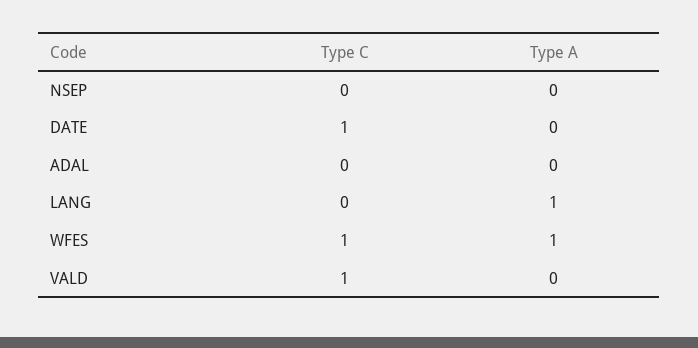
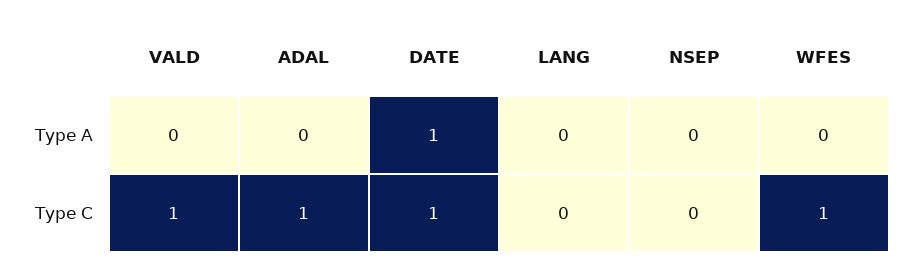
  {
    "Type C": {
      "NSEP": 0,
      "DATE": 1,
-     "ADAL": 0,
+     "ADAL": 1,
      "LANG": 0,
      "WFES": 1,
      "VALD": 1
    },
    "Type A": {
      "NSEP": 0,
-     "DATE": 0,
+     "DATE": 1,
      "ADAL": 0,
-     "LANG": 1,
+     "LANG": 0,
-     "WFES": 1,
+     "WFES": 0,
      "VALD": 0
    }
  }

